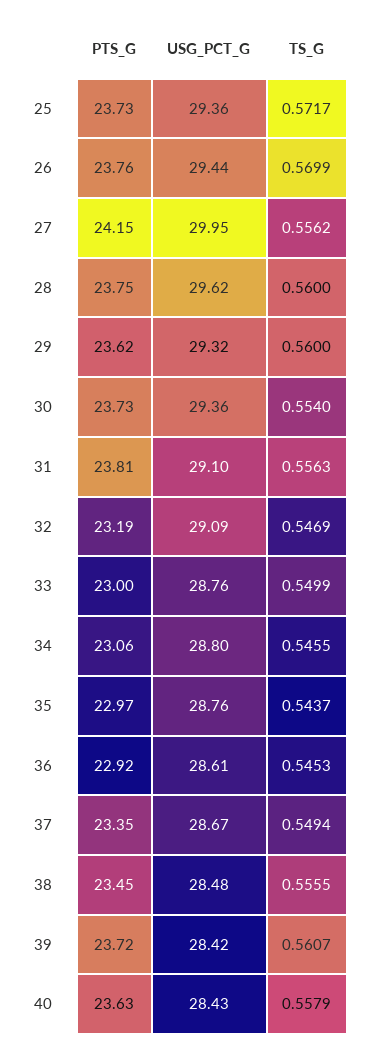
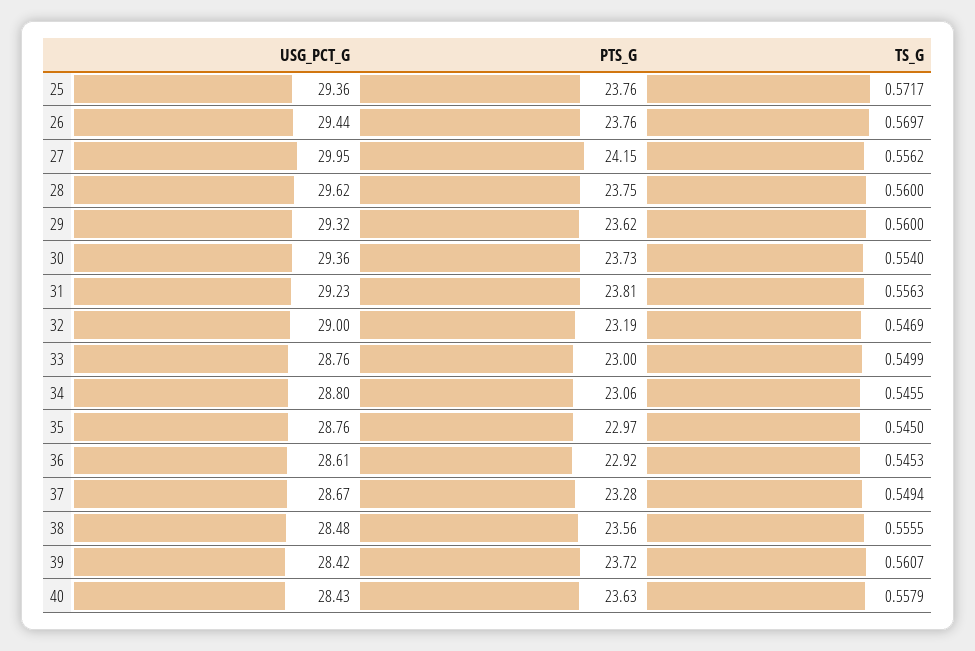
  {
    "PTS_G": {
-     "25": 23.73,
+     "25": 23.76,
      "26": 23.76,
      "27": 24.15,
      "28": 23.75,
      "29": 23.62,
      "30": 23.73,
      "31": 23.81,
      "32": 23.19,
      "33": 23,
      "34": 23.06,
      "35": 22.97,
      "36": 22.92,
-     "37": 23.35,
+     "37": 23.28,
-     "38": 23.45,
+     "38": 23.56,
      "39": 23.72,
      "40": 23.63
    },
    "USG_PCT_G": {
      "25": 29.36,
      "26": 29.44,
      "27": 29.95,
      "28": 29.62,
      "29": 29.32,
      "30": 29.36,
-     "31": 29.1,
+     "31": 29.23,
-     "32": 29.09,
+     "32": 29,
      "33": 28.76,
      "34": 28.8,
      "35": 28.76,
      "36": 28.61,
      "37": 28.67,
      "38": 28.48,
      "39": 28.42,
      "40": 28.43
    },
    "TS_G": {
      "25": 0.5717,
-     "26": 0.5699,
+     "26": 0.5697,
      "27": 0.5562,
      "28": 0.56,
      "29": 0.56,
      "30": 0.554,
      "31": 0.5563,
      "32": 0.5469,
      "33": 0.5499,
      "34": 0.5455,
-     "35": 0.5437,
+     "35": 0.545,
      "36": 0.5453,
      "37": 0.5494,
      "38": 0.5555,
      "39": 0.5607,
      "40": 0.5579
    }
  }

